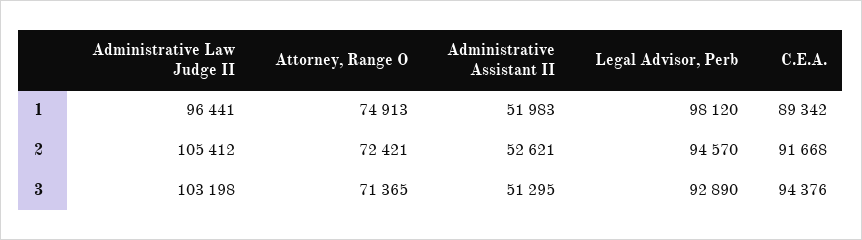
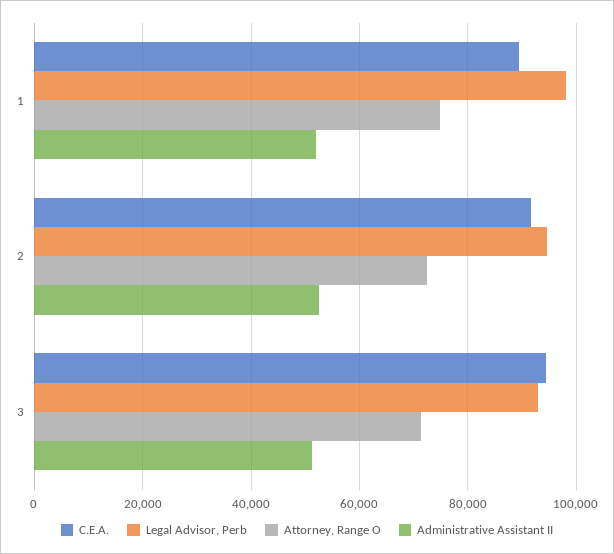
  {
-   "Administrative Law Judge II": {
-     "1": 96441,
-     "2": 105412,
-     "3": 103198
-   },
    "Attorney, Range O": {
      "1": 74913,
      "2": 72421,
      "3": 71365
    },
    "Administrative Assistant II": {
      "1": 51983,
      "2": 52621,
      "3": 51295
    },
    "Legal Advisor, Perb": {
      "1": 98120,
      "2": 94570,
      "3": 92890
    },
    "C.E.A.": {
      "1": 89342,
      "2": 91668,
      "3": 94376
    }
  }

